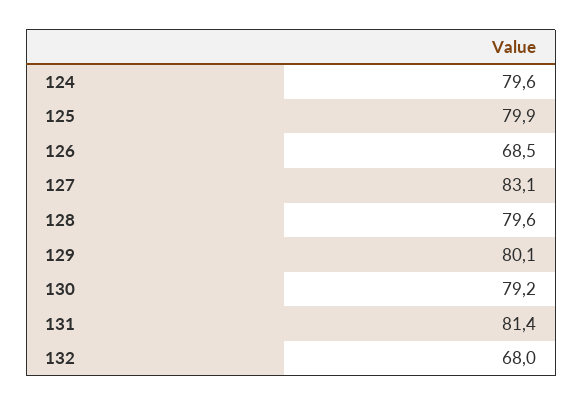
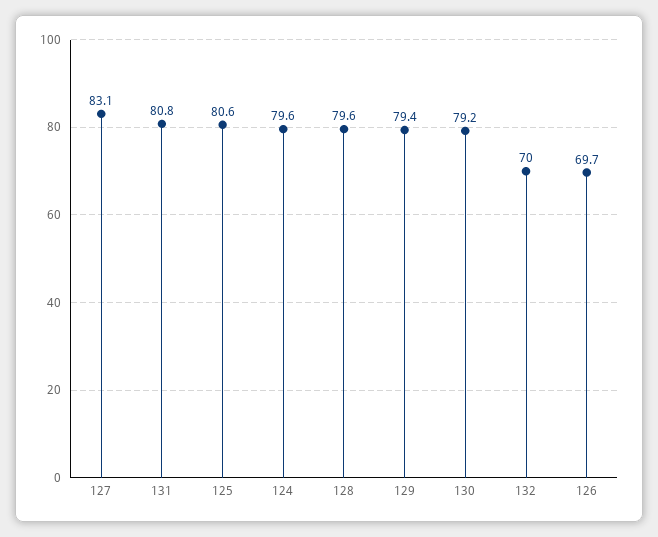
  {
    "124": 79.6,
-   "125": 79.9,
+   "125": 80.6,
-   "126": 68.5,
+   "126": 69.7,
    "127": 83.1,
    "128": 79.6,
-   "129": 80.1,
+   "129": 79.4,
    "130": 79.2,
-   "131": 81.4,
+   "131": 80.8,
-   "132": 68
+   "132": 70
  }

